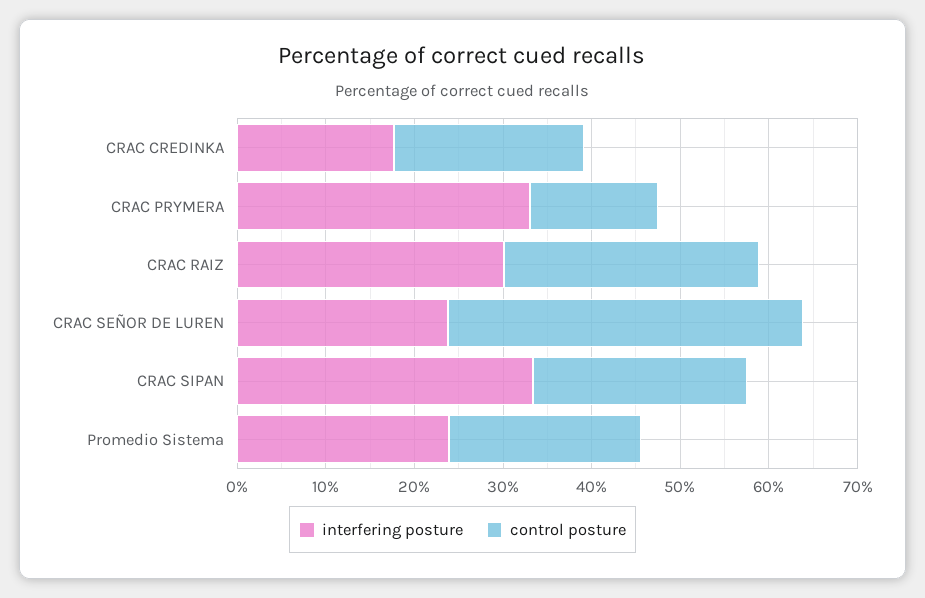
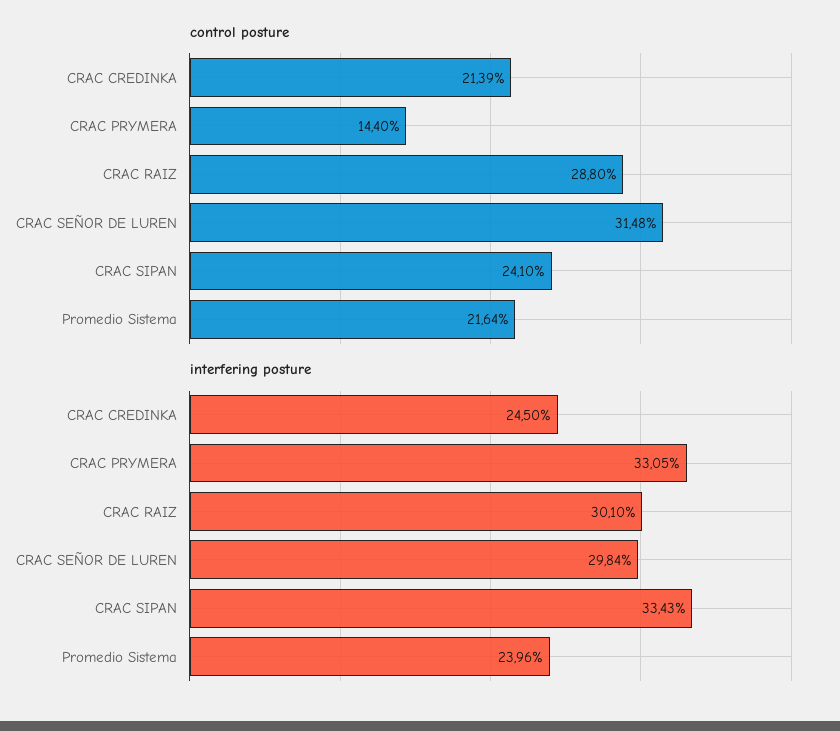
  {
    "interfering posture": {
-     "CRAC CREDINKA": 18,
+     "CRAC CREDINKA": 24.5,
      "CRAC PRYMERA": 33.05,
      "CRAC RAIZ": 30.1,
-     "CRAC SEÑOR DE LUREN": 24,
+     "CRAC SEÑOR DE LUREN": 29.84,
      "CRAC SIPAN": 33.43,
      "Promedio Sistema": 23.96
    },
    "control posture": {
      "CRAC CREDINKA": 21.39,
      "CRAC PRYMERA": 14.4,
      "CRAC RAIZ": 28.8,
-     "CRAC SEÑOR DE LUREN": 40,
+     "CRAC SEÑOR DE LUREN": 31.48,
      "CRAC SIPAN": 24.1,
      "Promedio Sistema": 21.64
    }
  }

